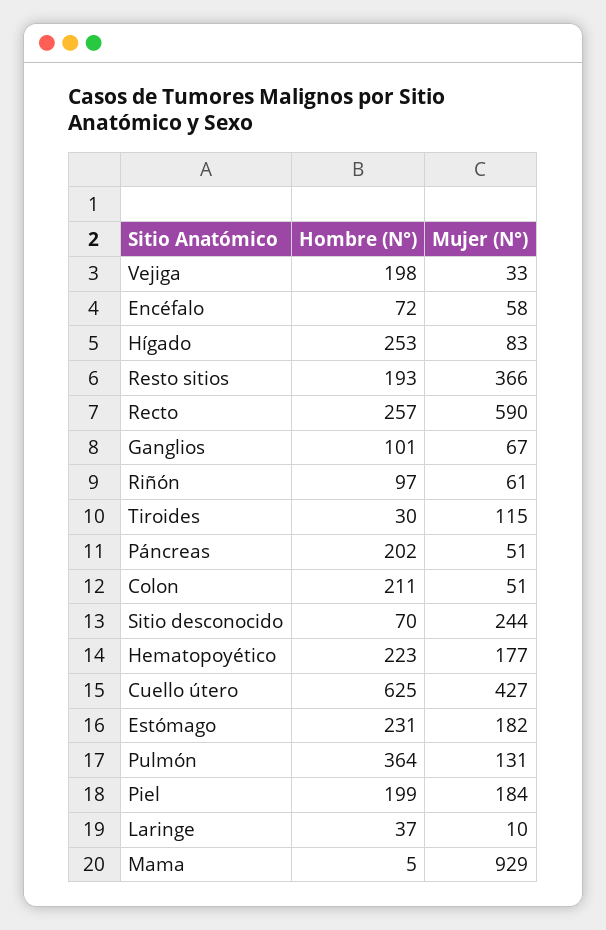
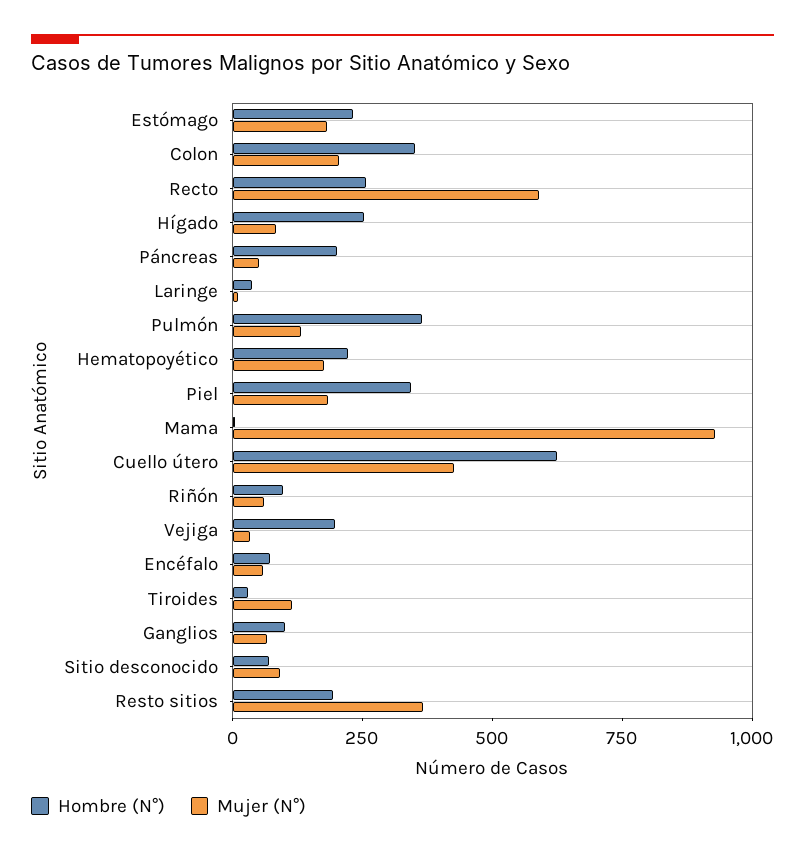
  {
    "Hombre (N°)": {
      "Vejiga": 198,
      "Encéfalo": 72,
      "Hígado": 253,
      "Resto sitios": 193,
      "Recto": 257,
      "Ganglios": 101,
      "Riñón": 97,
      "Tiroides": 30,
      "Páncreas": 202,
-     "Colon": 211,
+     "Colon": 350,
      "Sitio desconocido": 70,
      "Hematopoyético": 223,
      "Cuello útero": 625,
      "Estómago": 231,
      "Pulmón": 364,
-     "Piel": 199,
+     "Piel": 350,
      "Laringe": 37,
      "Mama": 5
    },
    "Mujer (N°)": {
      "Vejiga": 33,
      "Encéfalo": 58,
      "Hígado": 83,
      "Resto sitios": 366,
      "Recto": 590,
      "Ganglios": 67,
      "Riñón": 61,
      "Tiroides": 115,
      "Páncreas": 51,
-     "Colon": 51,
+     "Colon": 200,
-     "Sitio desconocido": 244,
+     "Sitio desconocido": 100,
      "Hematopoyético": 177,
      "Cuello útero": 427,
      "Estómago": 182,
      "Pulmón": 131,
      "Piel": 184,
      "Laringe": 10,
      "Mama": 929
    }
  }

